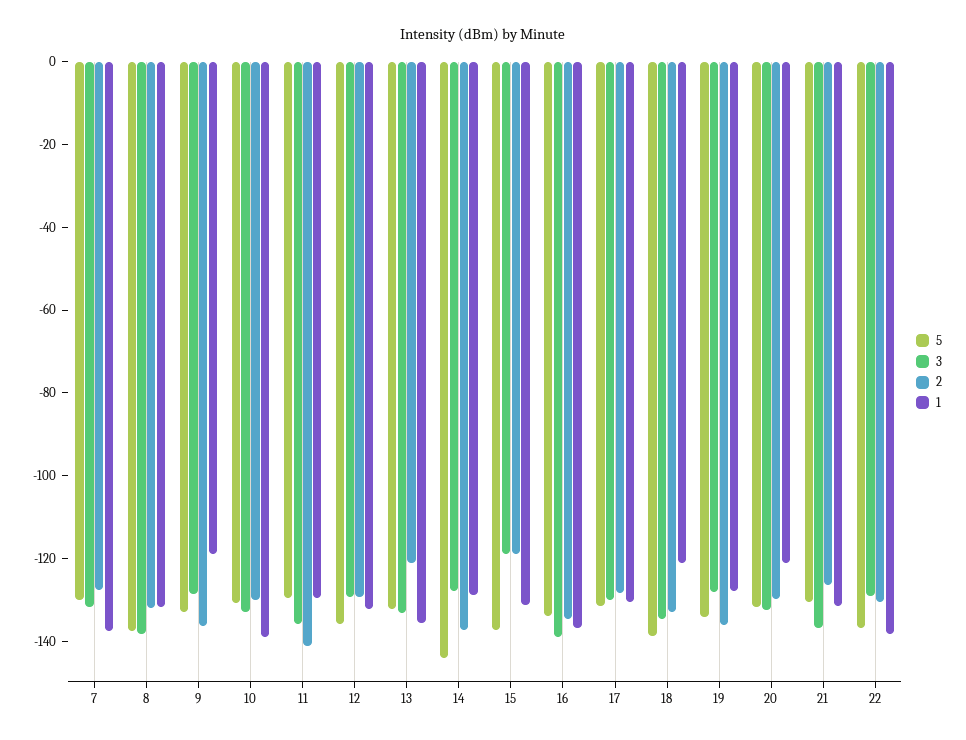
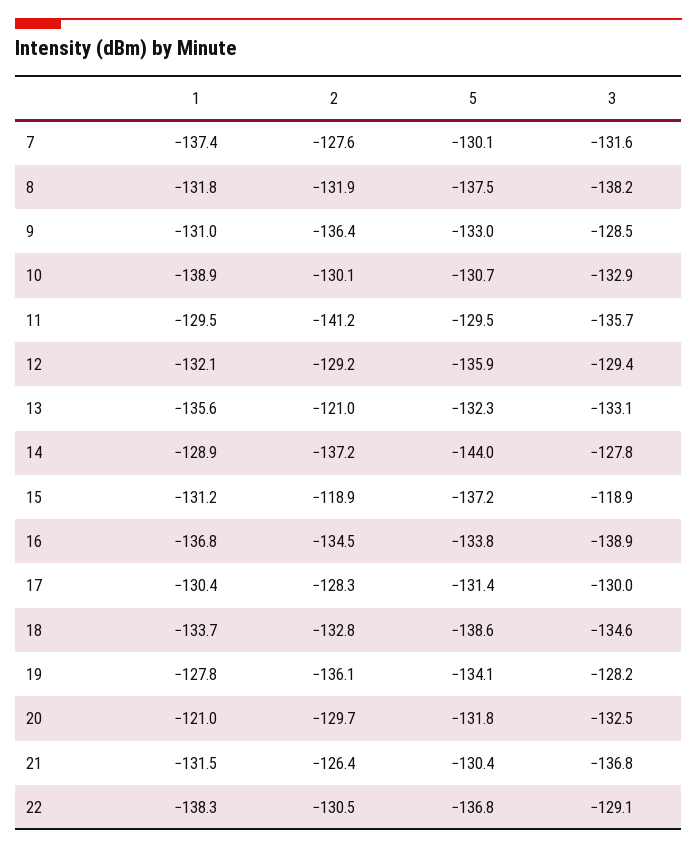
  {
    "5": {
      "7": -130.1,
      "8": -137.5,
      "9": -133,
      "10": -130.7,
      "11": -129.5,
      "12": -135.9,
      "13": -132.3,
      "14": -144,
      "15": -137.2,
      "16": -133.8,
      "17": -131.4,
      "18": -138.6,
      "19": -134.1,
      "20": -131.8,
      "21": -130.4,
      "22": -136.8
    },
    "3": {
      "7": -131.6,
      "8": -138.2,
      "9": -128.5,
      "10": -132.9,
      "11": -135.7,
      "12": -129.4,
      "13": -133.1,
      "14": -127.8,
      "15": -118.9,
      "16": -138.9,
      "17": -130,
      "18": -134.6,
      "19": -128.2,
      "20": -132.5,
      "21": -136.8,
      "22": -129.1
    },
    "2": {
      "7": -127.6,
      "8": -131.9,
      "9": -136.4,
      "10": -130.1,
      "11": -141.2,
      "12": -129.2,
      "13": -121,
      "14": -137.2,
      "15": -118.9,
      "16": -134.5,
      "17": -128.3,
      "18": -132.8,
      "19": -136.1,
      "20": -129.7,
      "21": -126.4,
      "22": -130.5
    },
    "1": {
      "7": -137.4,
      "8": -131.8,
-     "9": -120,
+     "9": -131,
      "10": -138.9,
      "11": -129.5,
      "12": -132.1,
      "13": -135.6,
      "14": -128.9,
      "15": -131.2,
      "16": -136.8,
      "17": -130.4,
-     "18": -120,
+     "18": -133.7,
      "19": -127.8,
      "20": -121,
      "21": -131.5,
      "22": -138.3
    }
  }

